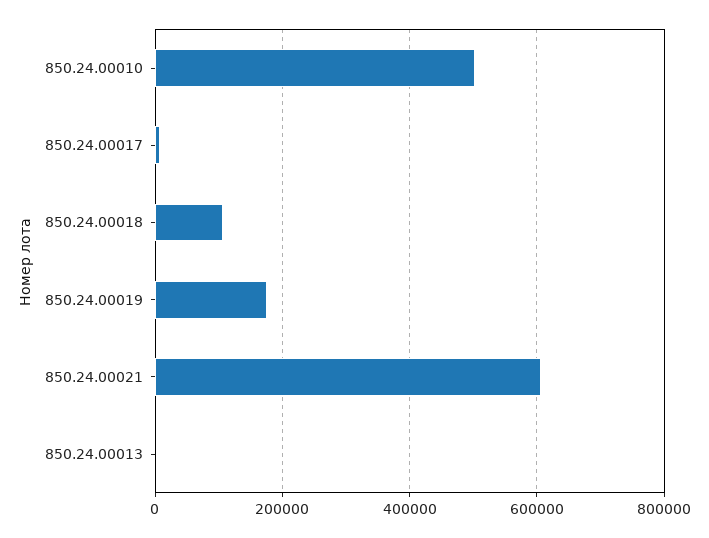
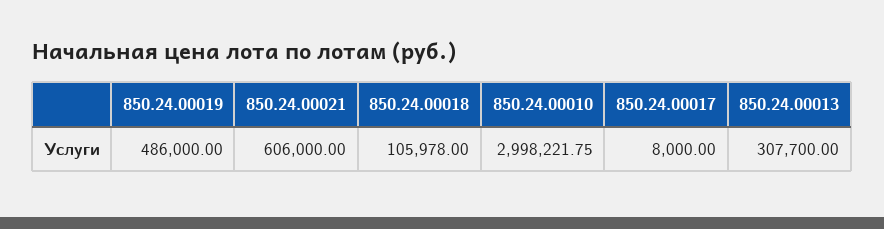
  {
-   "850.24.00010": 500000,
+   "850.24.00010": 2998221.75,
    "850.24.00017": 8000,
    "850.24.00018": 105978,
-   "850.24.00019": 180000,
+   "850.24.00019": 486000,
    "850.24.00021": 606000,
-   "850.24.00013": 0
+   "850.24.00013": 307700
  }

